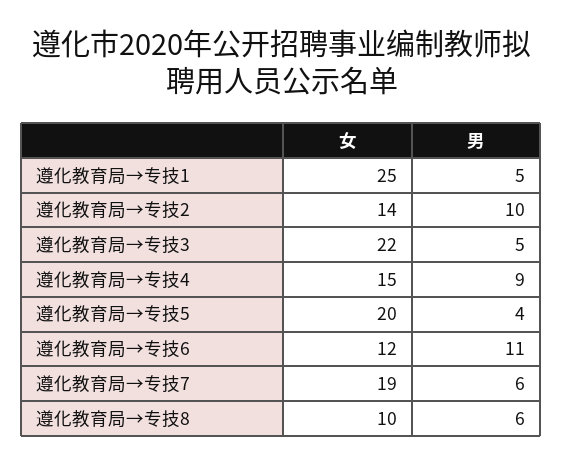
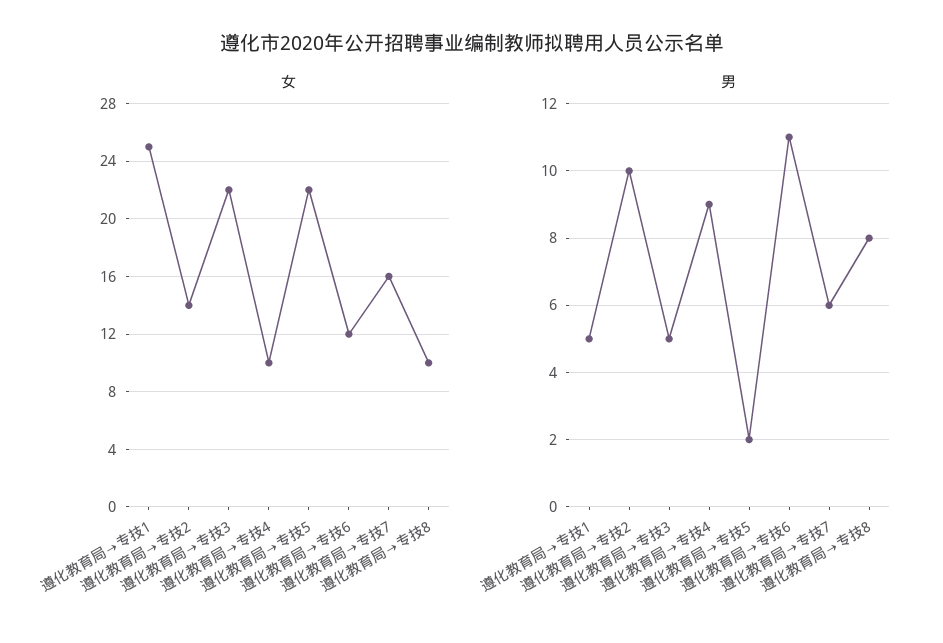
  {
    "女": {
      "遵化教育局→专技1": 25,
      "遵化教育局→专技2": 14,
      "遵化教育局→专技3": 22,
-     "遵化教育局→专技4": 15,
+     "遵化教育局→专技4": 10,
-     "遵化教育局→专技5": 20,
+     "遵化教育局→专技5": 22,
      "遵化教育局→专技6": 12,
-     "遵化教育局→专技7": 19,
+     "遵化教育局→专技7": 16,
      "遵化教育局→专技8": 10
    },
    "男": {
      "遵化教育局→专技1": 5,
      "遵化教育局→专技2": 10,
      "遵化教育局→专技3": 5,
      "遵化教育局→专技4": 9,
-     "遵化教育局→专技5": 4,
+     "遵化教育局→专技5": 2,
      "遵化教育局→专技6": 11,
      "遵化教育局→专技7": 6,
-     "遵化教育局→专技8": 6
+     "遵化教育局→专技8": 8
    }
  }

